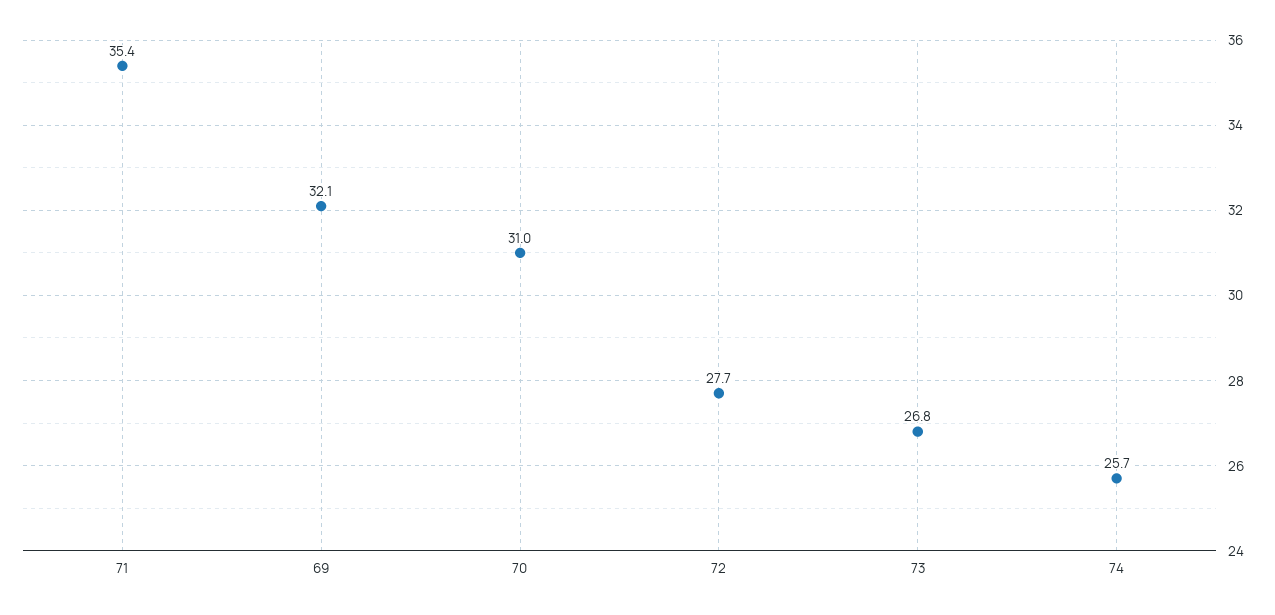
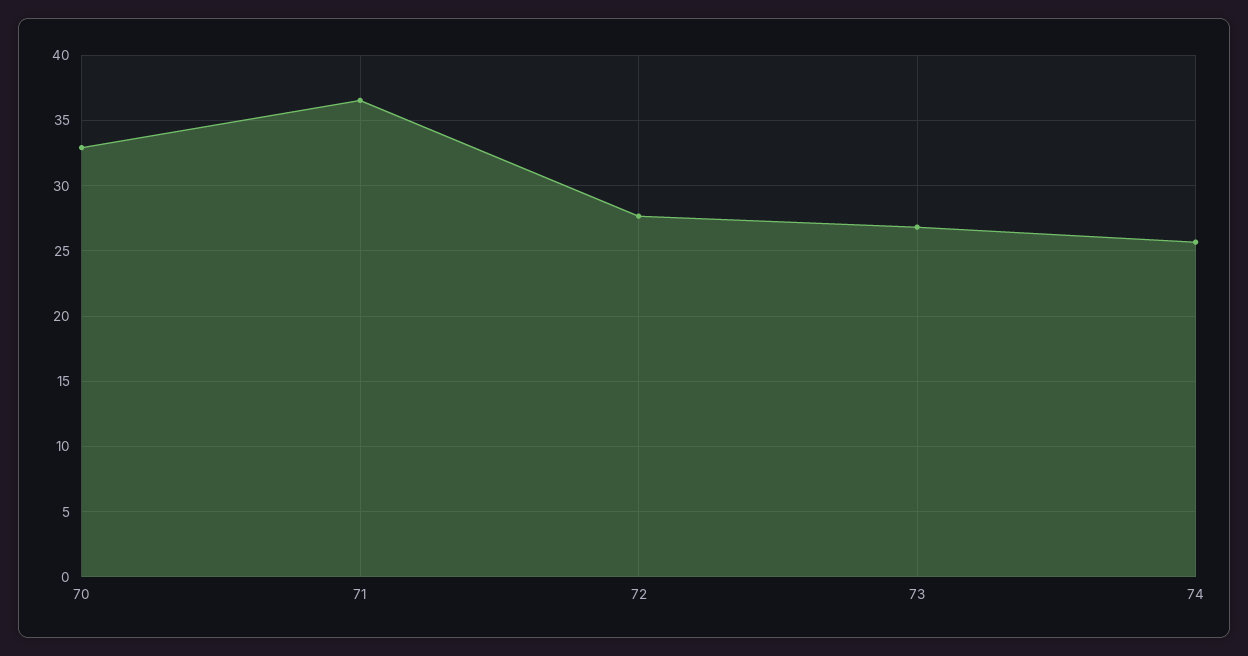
  {
-   "71": 35.4,
+   "71": 36.5,
-   "69": 32.1,
-   "70": 31,
+   "70": 33,
    "72": 27.7,
    "73": 26.8,
    "74": 25.7
  }

